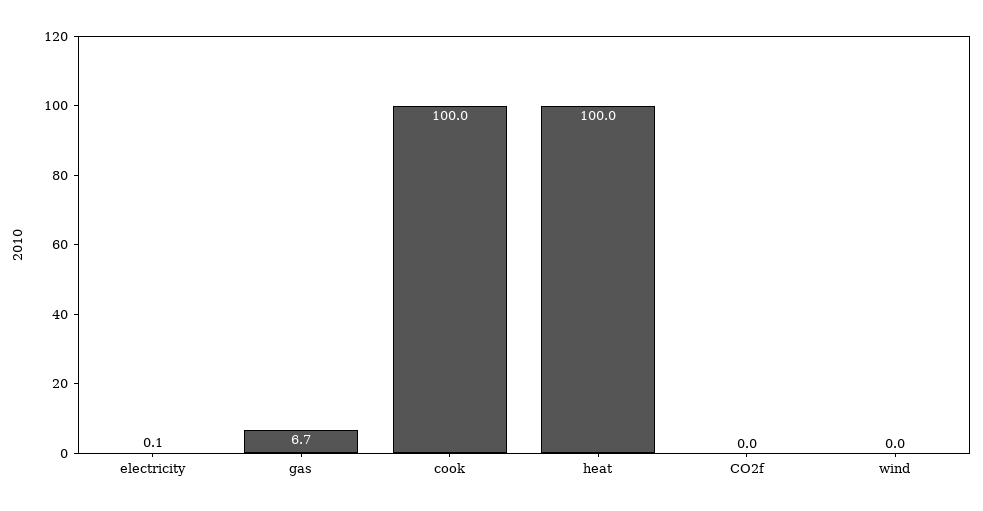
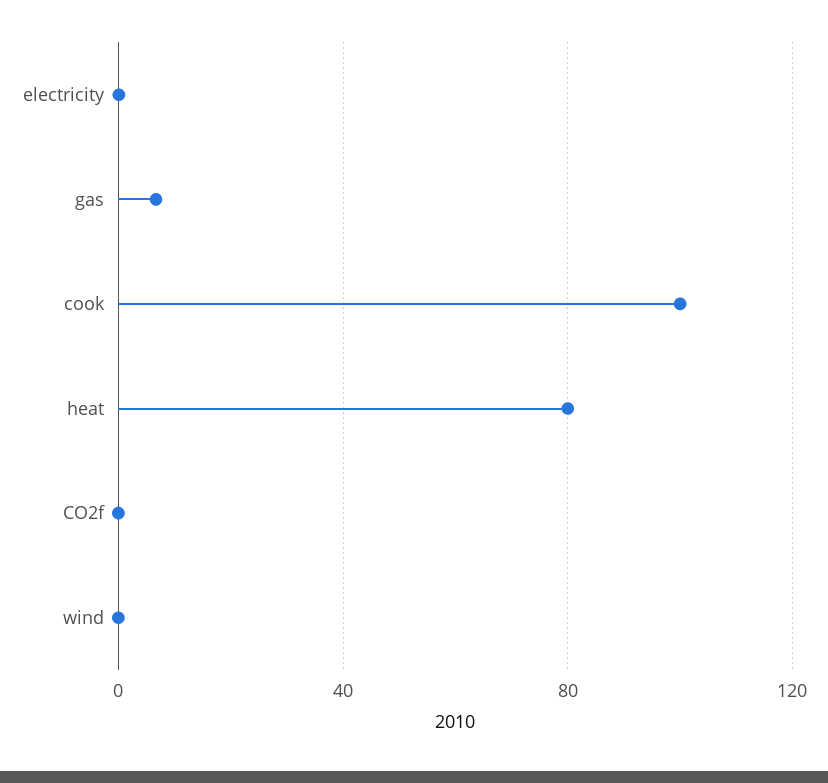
  {
    "electricity": 0.1,
    "gas": 6.7,
    "cook": 100,
-   "heat": 100,
+   "heat": 80,
    "CO2f": 0,
    "wind": 0
  }

